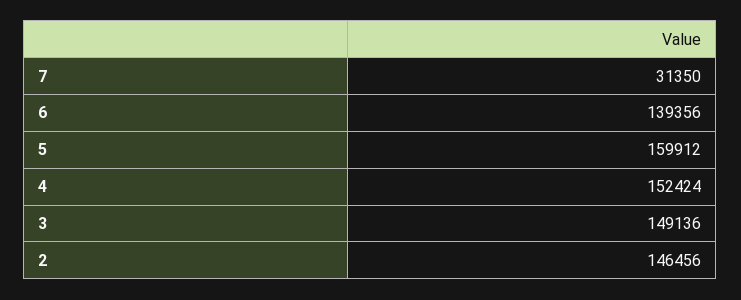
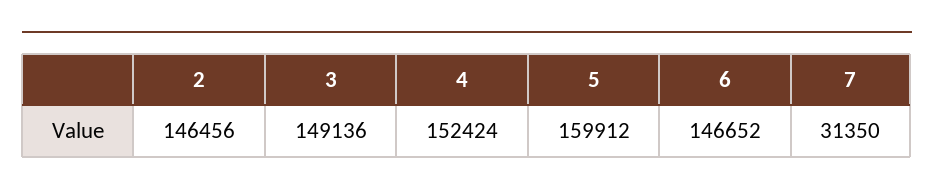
  {
    "7": 31350,
-   "6": 139356,
+   "6": 146652,
    "5": 159912,
    "4": 152424,
    "3": 149136,
    "2": 146456
  }

